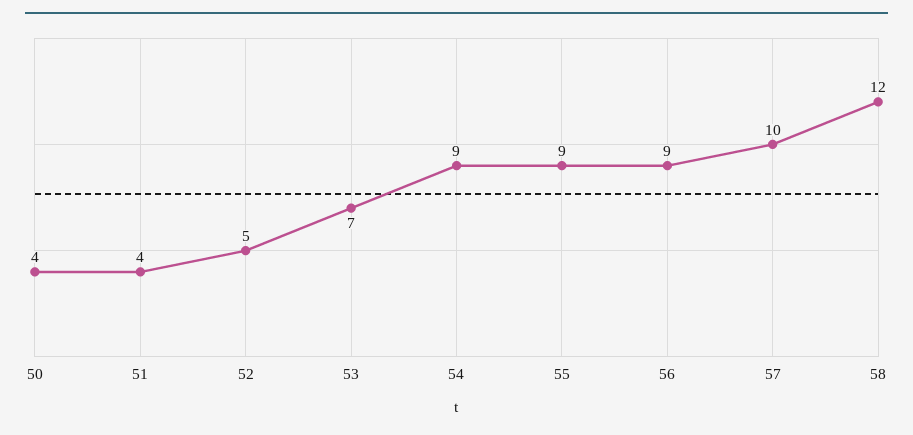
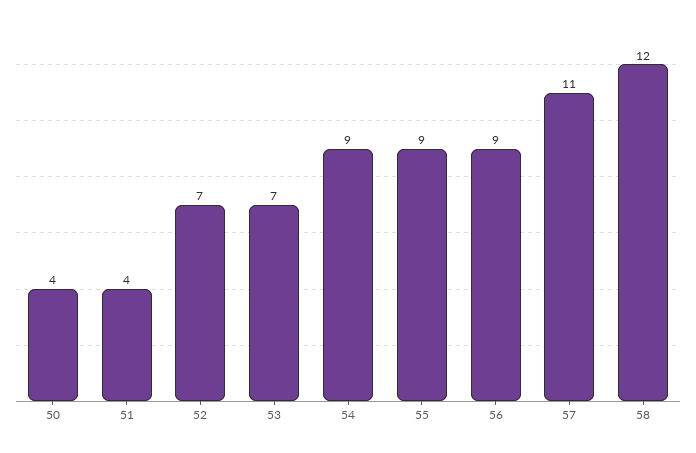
  {
    "50": 4,
    "51": 4,
-   "52": 5,
+   "52": 7,
    "53": 7,
    "54": 9,
    "55": 9,
    "56": 9,
-   "57": 10,
+   "57": 11,
    "58": 12
  }

